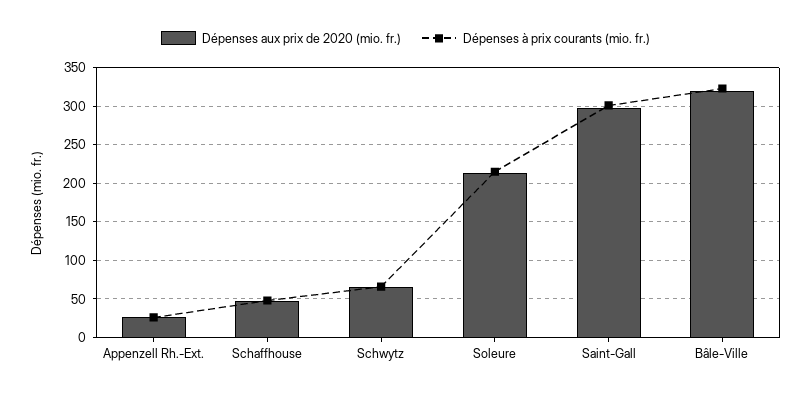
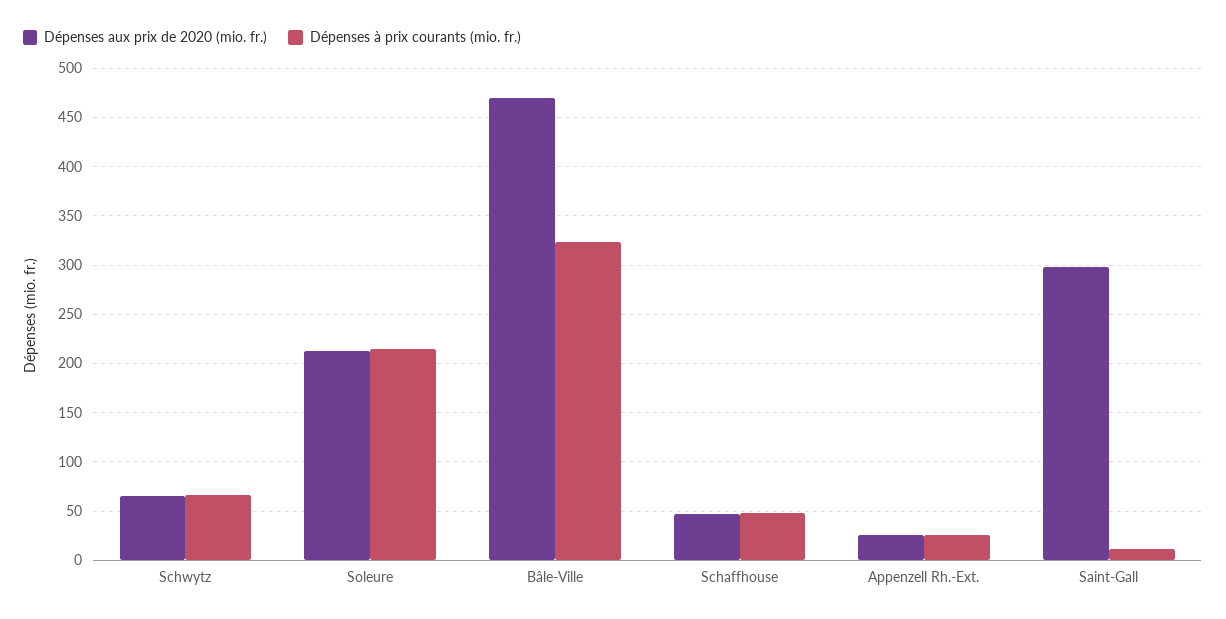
  {
    "Dépenses aux prix de 2020 (mio. fr.)": {
      "Appenzell Rh.-Ext.": 30,
      "Schaffhouse": 50,
      "Schwytz": 70,
      "Soleure": 210,
      "Saint-Gall": 300,
-     "Bâle-Ville": 320
+     "Bâle-Ville": 470
    },
    "Dépenses à prix courants (mio. fr.)": {
      "Appenzell Rh.-Ext.": 30,
      "Schaffhouse": 50,
      "Schwytz": 70,
      "Soleure": 220,
-     "Saint-Gall": 300,
+     "Saint-Gall": 10,
      "Bâle-Ville": 320
    }
  }

